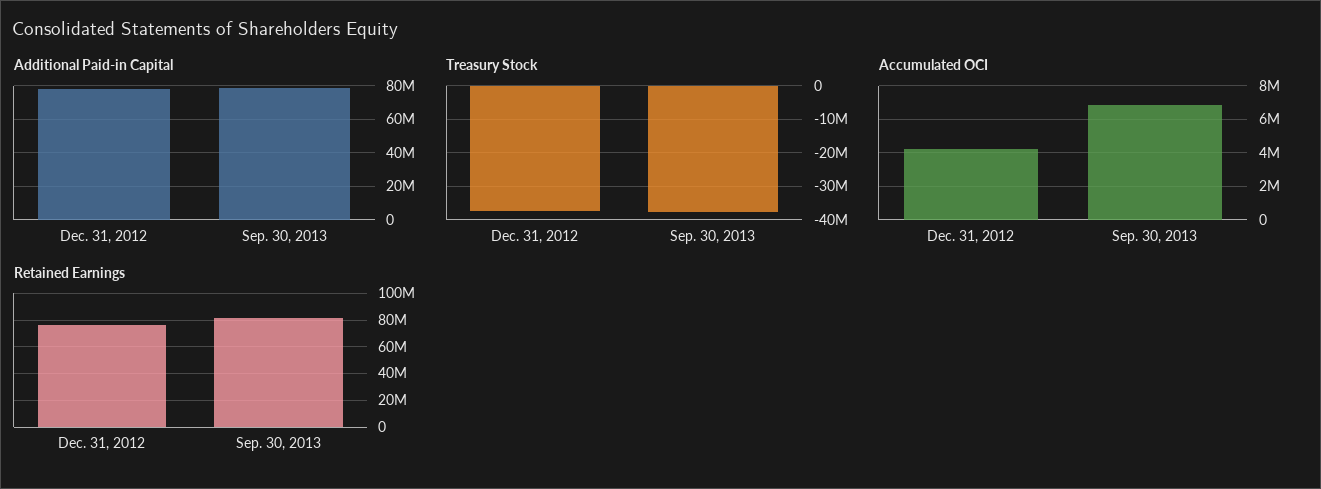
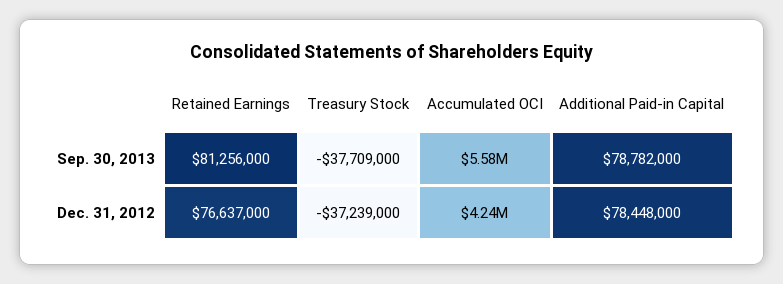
  {
    "Additional Paid-in Capital": {
      "Dec. 31, 2012": 78448000,
      "Sep. 30, 2013": 78782000
    },
    "Treasury Stock": {
      "Dec. 31, 2012": -37239000,
      "Sep. 30, 2013": -37709000
    },
    "Accumulated OCI": {
      "Dec. 31, 2012": 4240000,
-     "Sep. 30, 2013": 7000000
+     "Sep. 30, 2013": 5580000
    },
    "Retained Earnings": {
      "Dec. 31, 2012": 76637000,
      "Sep. 30, 2013": 81256000
    }
  }

